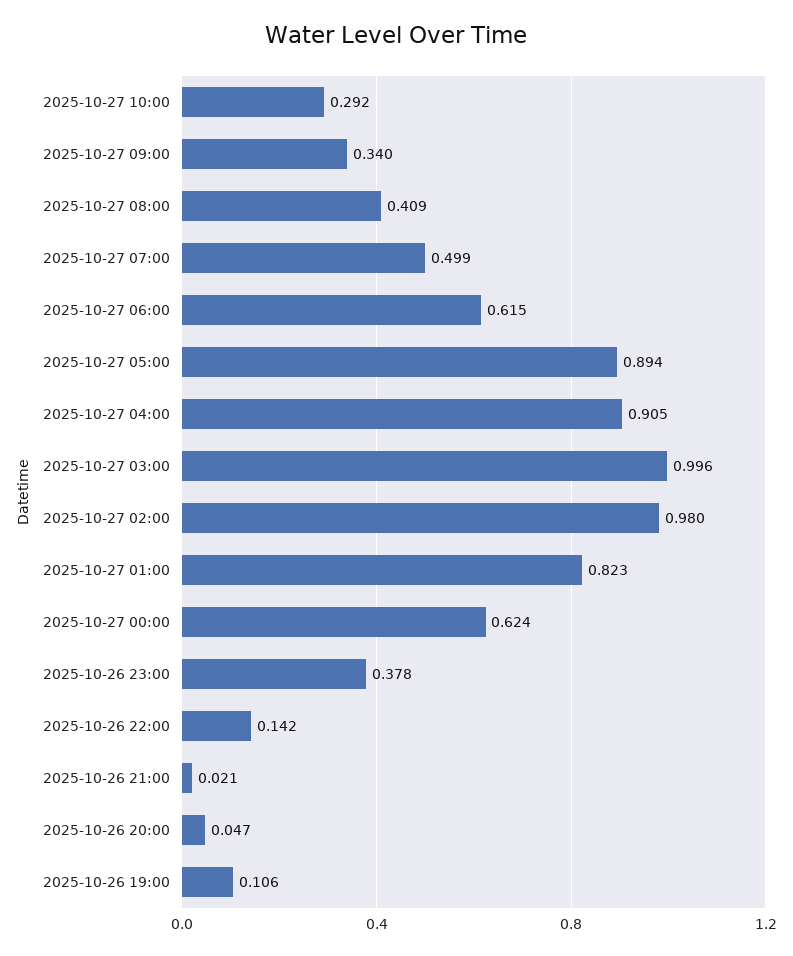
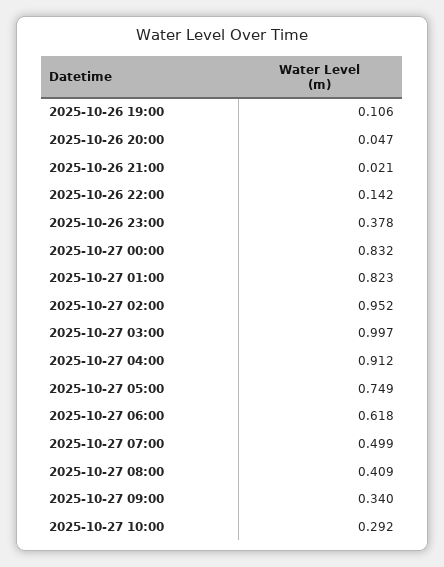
  {
    "2025-10-27 10:00": 0.292,
    "2025-10-27 09:00": 0.34,
    "2025-10-27 08:00": 0.409,
    "2025-10-27 07:00": 0.499,
-   "2025-10-27 06:00": 0.615,
+   "2025-10-27 06:00": 0.618,
-   "2025-10-27 05:00": 0.894,
+   "2025-10-27 05:00": 0.749,
-   "2025-10-27 04:00": 0.905,
+   "2025-10-27 04:00": 0.912,
-   "2025-10-27 03:00": 0.996,
+   "2025-10-27 03:00": 0.997,
-   "2025-10-27 02:00": 0.98,
+   "2025-10-27 02:00": 0.952,
    "2025-10-27 01:00": 0.823,
-   "2025-10-27 00:00": 0.624,
+   "2025-10-27 00:00": 0.832,
    "2025-10-26 23:00": 0.378,
    "2025-10-26 22:00": 0.142,
    "2025-10-26 21:00": 0.021,
    "2025-10-26 20:00": 0.047,
    "2025-10-26 19:00": 0.106
  }

